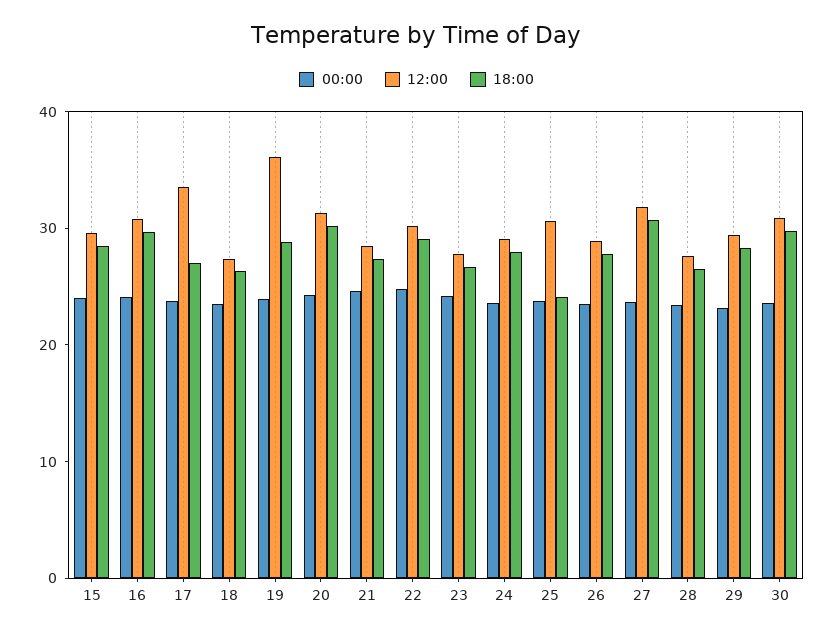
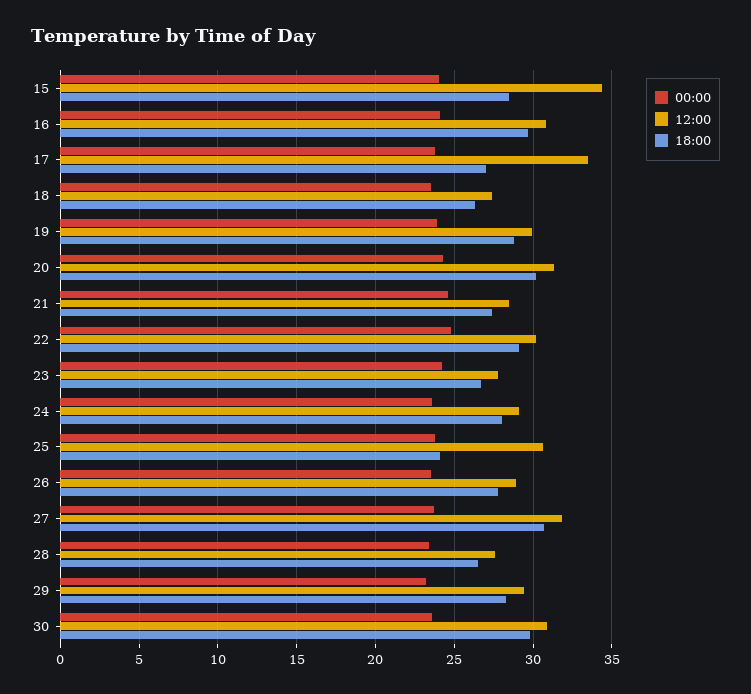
  {
    "00:00": {
      "15": 24,
      "16": 24,
      "17": 24,
      "18": 23.5,
      "19": 24,
      "20": 24.5,
      "21": 24.5,
      "22": 25,
      "23": 24,
      "24": 23.5,
      "25": 24,
      "26": 23.5,
      "27": 23.5,
      "28": 23.5,
      "29": 23,
      "30": 23.5
    },
    "12:00": {
-     "15": 30,
+     "15": 34.5,
      "16": 31,
      "17": 33.5,
      "18": 27.5,
-     "19": 36,
+     "19": 30,
      "20": 31.5,
      "21": 28.5,
      "22": 30,
      "23": 28,
      "24": 29,
      "25": 30.5,
      "26": 29,
      "27": 32,
      "28": 27.5,
      "29": 29.5,
      "30": 31
    },
    "18:00": {
      "15": 28.5,
      "16": 29.5,
      "17": 27,
      "18": 26.5,
      "19": 29,
      "20": 30,
      "21": 27.5,
      "22": 29,
      "23": 26.5,
      "24": 28,
      "25": 24,
      "26": 28,
      "27": 30.5,
      "28": 26.5,
      "29": 28.5,
      "30": 30
    }
  }

